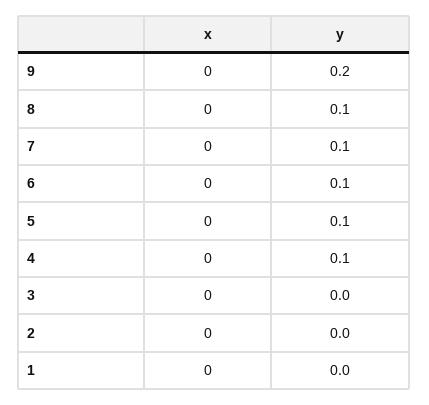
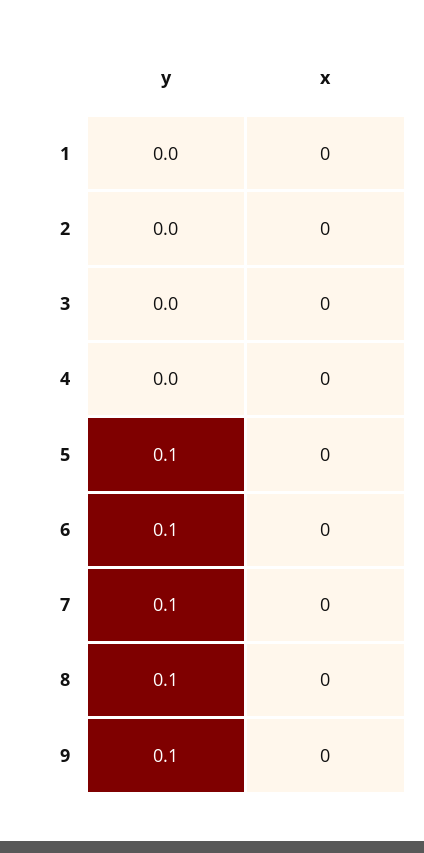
  {
    "x": {
      "9": 0,
      "8": 0,
      "7": 0,
      "6": 0,
      "5": 0,
      "4": 0,
      "3": 0,
      "2": 0,
      "1": 0
    },
    "y": {
-     "9": 0.2,
+     "9": 0.1,
      "8": 0.1,
      "7": 0.1,
      "6": 0.1,
      "5": 0.1,
-     "4": 0.1,
+     "4": 0,
      "3": 0,
      "2": 0,
      "1": 0
    }
  }

